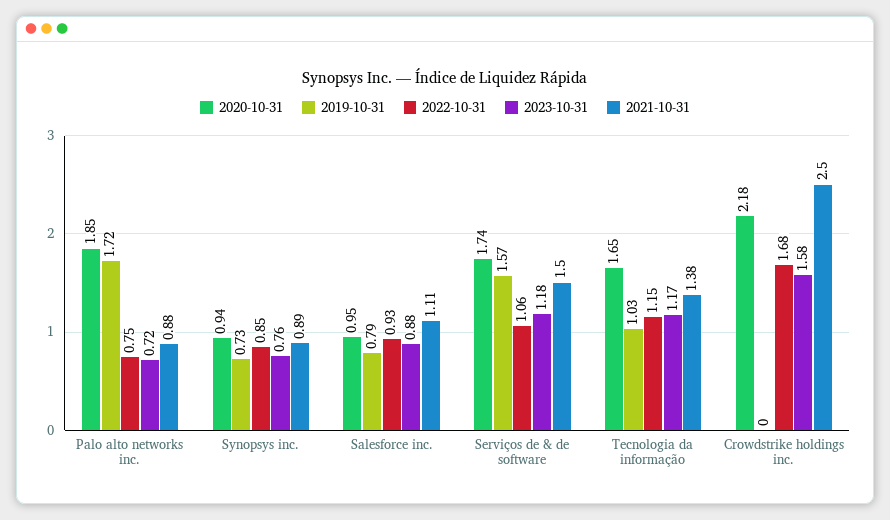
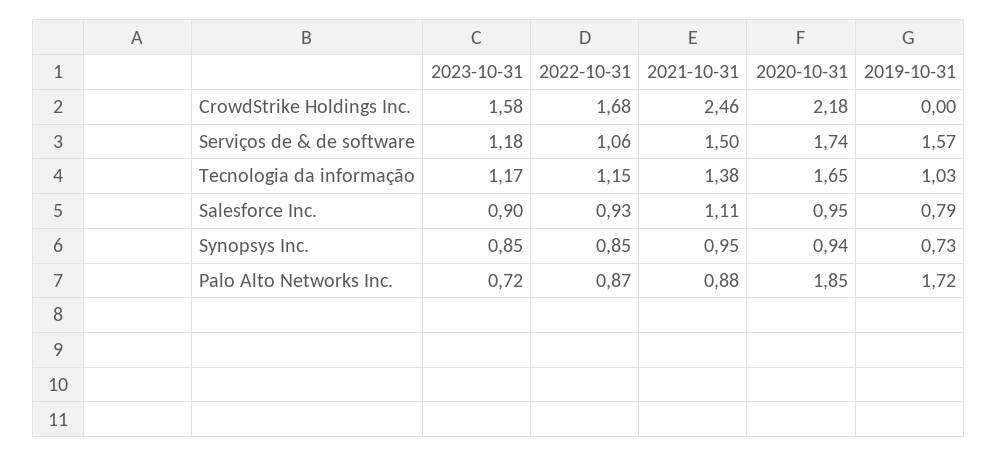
  {
    "2020-10-31": {
      "Palo alto networks inc.": 1.85,
      "Synopsys inc.": 0.94,
      "Salesforce inc.": 0.95,
      "Serviços de & de software": 1.74,
      "Tecnologia da informação": 1.65,
      "Crowdstrike holdings inc.": 2.18
    },
    "2019-10-31": {
      "Palo alto networks inc.": 1.72,
      "Synopsys inc.": 0.73,
      "Salesforce inc.": 0.79,
      "Serviços de & de software": 1.57,
      "Tecnologia da informação": 1.03,
      "Crowdstrike holdings inc.": 0
    },
    "2022-10-31": {
-     "Palo alto networks inc.": 0.75,
+     "Palo alto networks inc.": 0.87,
      "Synopsys inc.": 0.85,
      "Salesforce inc.": 0.93,
      "Serviços de & de software": 1.06,
      "Tecnologia da informação": 1.15,
      "Crowdstrike holdings inc.": 1.68
    },
    "2023-10-31": {
      "Palo alto networks inc.": 0.72,
-     "Synopsys inc.": 0.76,
+     "Synopsys inc.": 0.85,
-     "Salesforce inc.": 0.88,
+     "Salesforce inc.": 0.9,
      "Serviços de & de software": 1.18,
      "Tecnologia da informação": 1.17,
      "Crowdstrike holdings inc.": 1.58
    },
    "2021-10-31": {
      "Palo alto networks inc.": 0.88,
-     "Synopsys inc.": 0.89,
+     "Synopsys inc.": 0.95,
      "Salesforce inc.": 1.11,
      "Serviços de & de software": 1.5,
      "Tecnologia da informação": 1.38,
-     "Crowdstrike holdings inc.": 2.5
+     "Crowdstrike holdings inc.": 2.46
    }
  }

